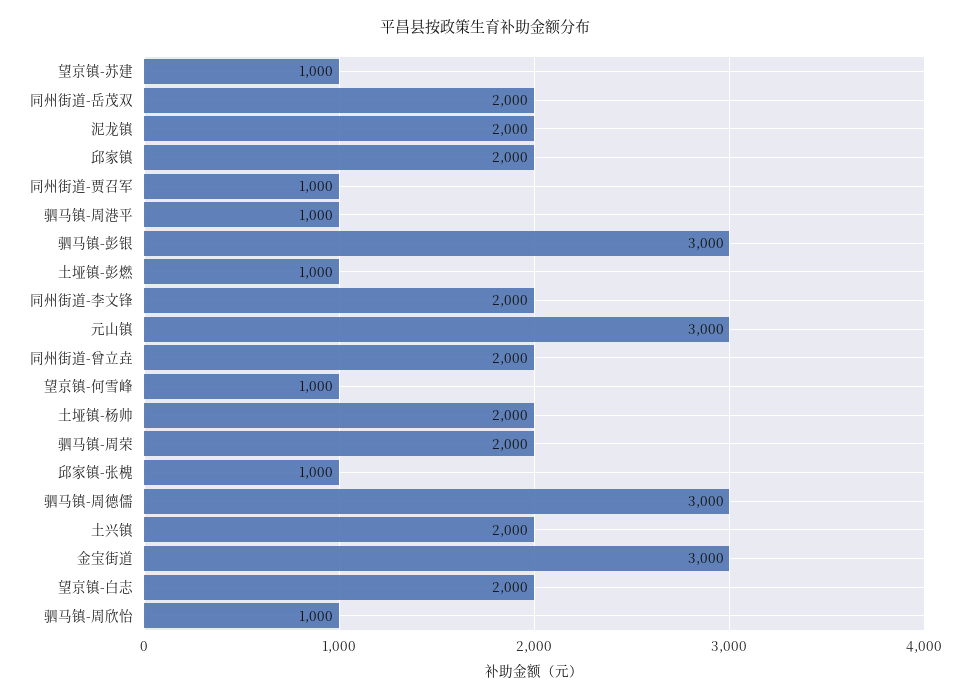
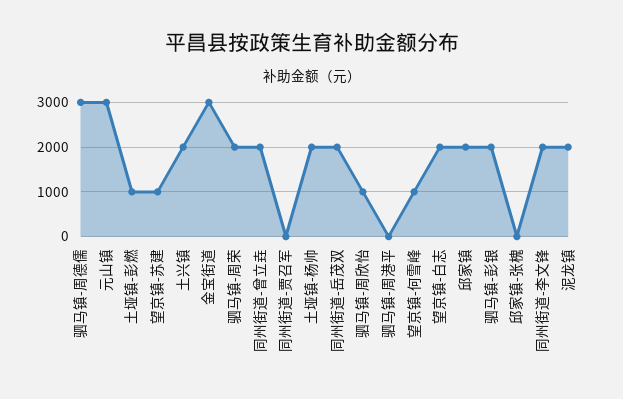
  {
    "望京镇-苏建": 1000,
    "同州街道-岳茂双": 2000,
    "泥龙镇": 2000,
    "邱家镇": 2000,
-   "同州街道-贾召军": 1000,
+   "同州街道-贾召军": 0,
-   "驷马镇-周港平": 1000,
+   "驷马镇-周港平": 0,
-   "驷马镇-彭银": 3000,
+   "驷马镇-彭银": 2000,
    "土垭镇-彭燃": 1000,
    "同州街道-李文锋": 2000,
    "元山镇": 3000,
    "同州街道-曾立垚": 2000,
    "望京镇-何雪峰": 1000,
    "土垭镇-杨帅": 2000,
    "驷马镇-周荣": 2000,
-   "邱家镇-张槐": 1000,
+   "邱家镇-张槐": 0,
    "驷马镇-周德儒": 3000,
    "土兴镇": 2000,
    "金宝街道": 3000,
    "望京镇-白志": 2000,
    "驷马镇-周欣怡": 1000
  }

